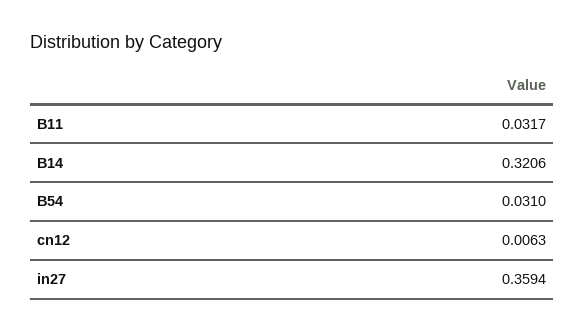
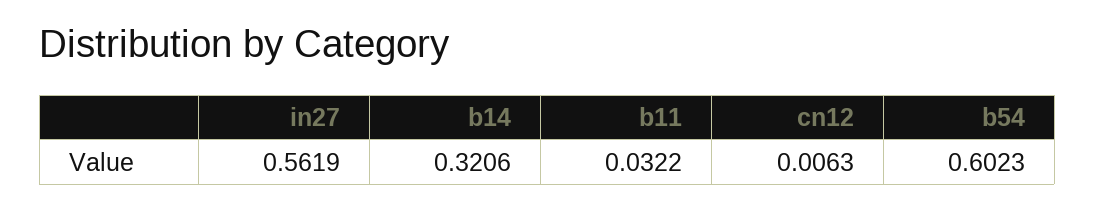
  {
-   "B11": 0.0317,
+   "B11": 0.0322,
    "B14": 0.3206,
-   "B54": 0.031,
+   "B54": 0.6023,
    "cn12": 0.0063,
-   "in27": 0.3594
+   "in27": 0.5619
  }

